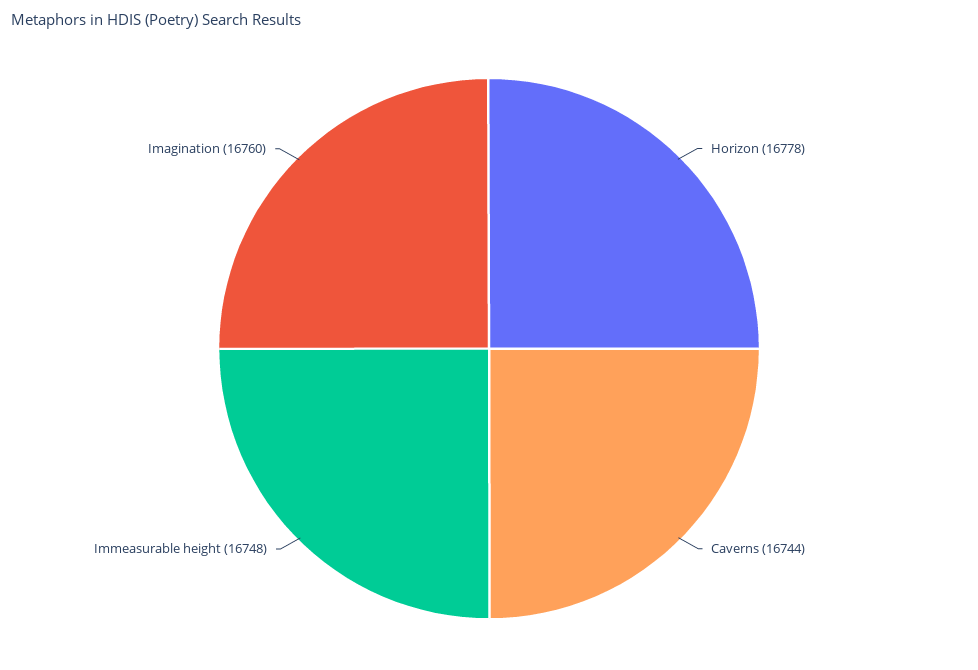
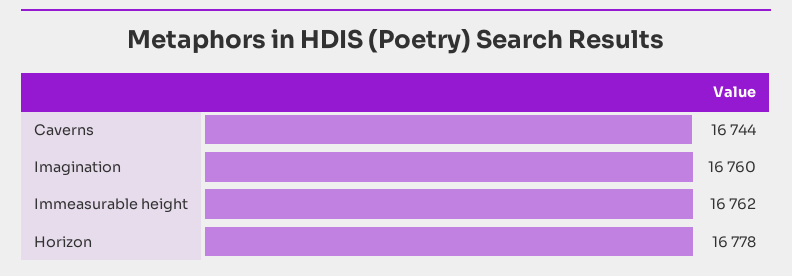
  {
    "Horizon": 16778,
    "Caverns": 16744,
-   "Immeasurable height": 16748,
+   "Immeasurable height": 16762,
    "Imagination": 16760
  }

